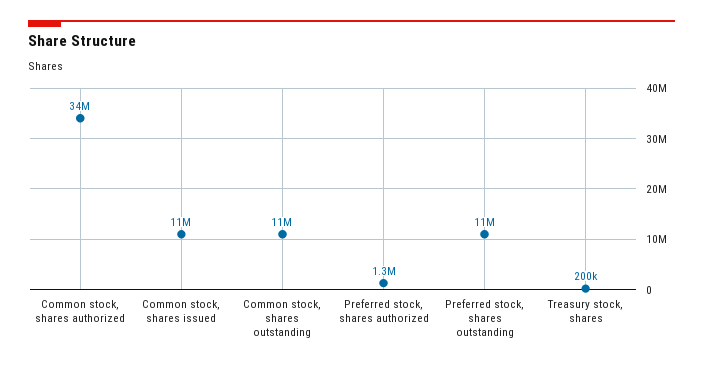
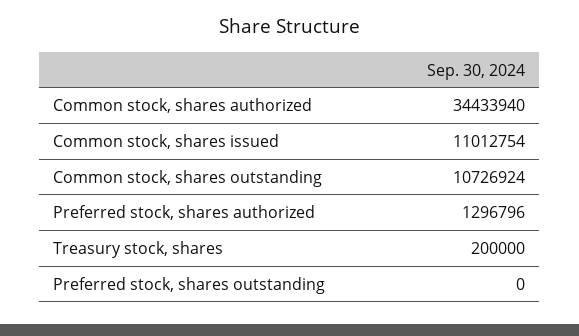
  {
    "Common stock, shares authorized": 34433940,
    "Common stock, shares issued": 11012754,
    "Common stock, shares outstanding": 10726924,
    "Preferred stock, shares authorized": 1296796,
-   "Preferred stock, shares outstanding": 11000000,
+   "Preferred stock, shares outstanding": 0,
    "Treasury stock, shares": 200000
  }

